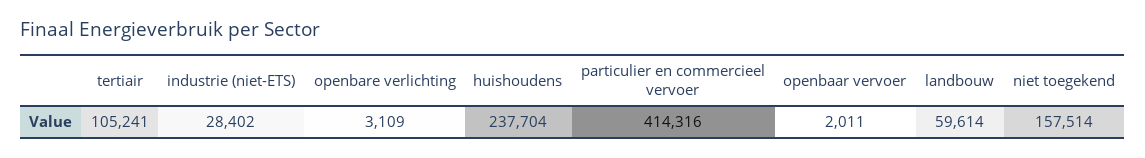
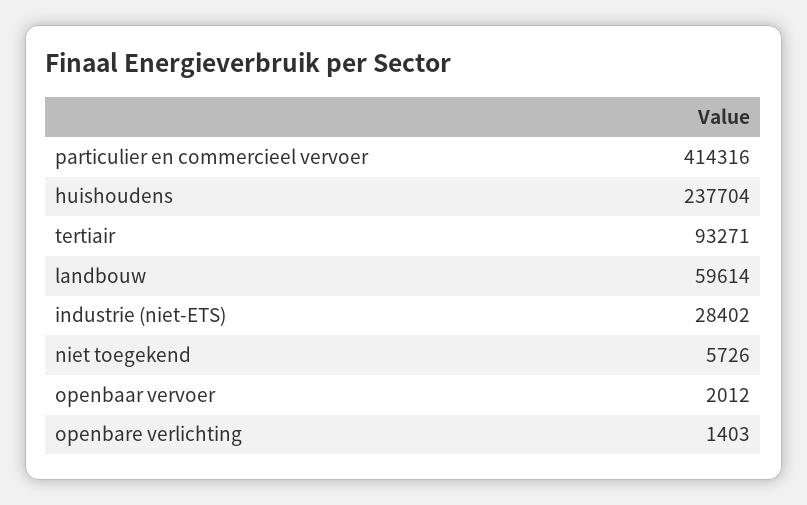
  {
-   "tertiair": 105241,
+   "tertiair": 93271,
    "industrie (niet-ETS)": 28402,
-   "openbare verlichting": 3109,
+   "openbare verlichting": 1403,
    "huishoudens": 237704,
    "particulier en commercieel vervoer": 414316,
-   "openbaar vervoer": 2011,
+   "openbaar vervoer": 2012,
    "landbouw": 59614,
-   "niet toegekend": 157514
+   "niet toegekend": 5726
  }

